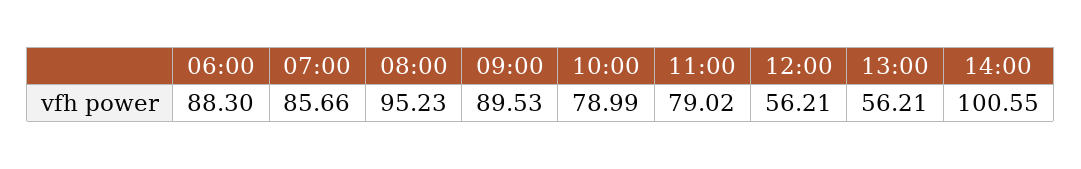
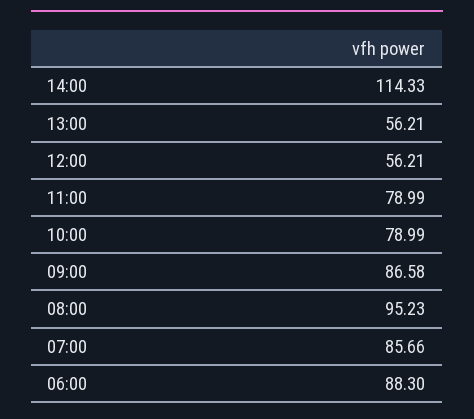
  {
    "06:00": 88.3,
    "07:00": 85.66,
    "08:00": 95.23,
-   "09:00": 89.53,
+   "09:00": 86.58,
    "10:00": 78.99,
-   "11:00": 79.02,
+   "11:00": 78.99,
    "12:00": 56.21,
    "13:00": 56.21,
-   "14:00": 100.55
+   "14:00": 114.33
  }

